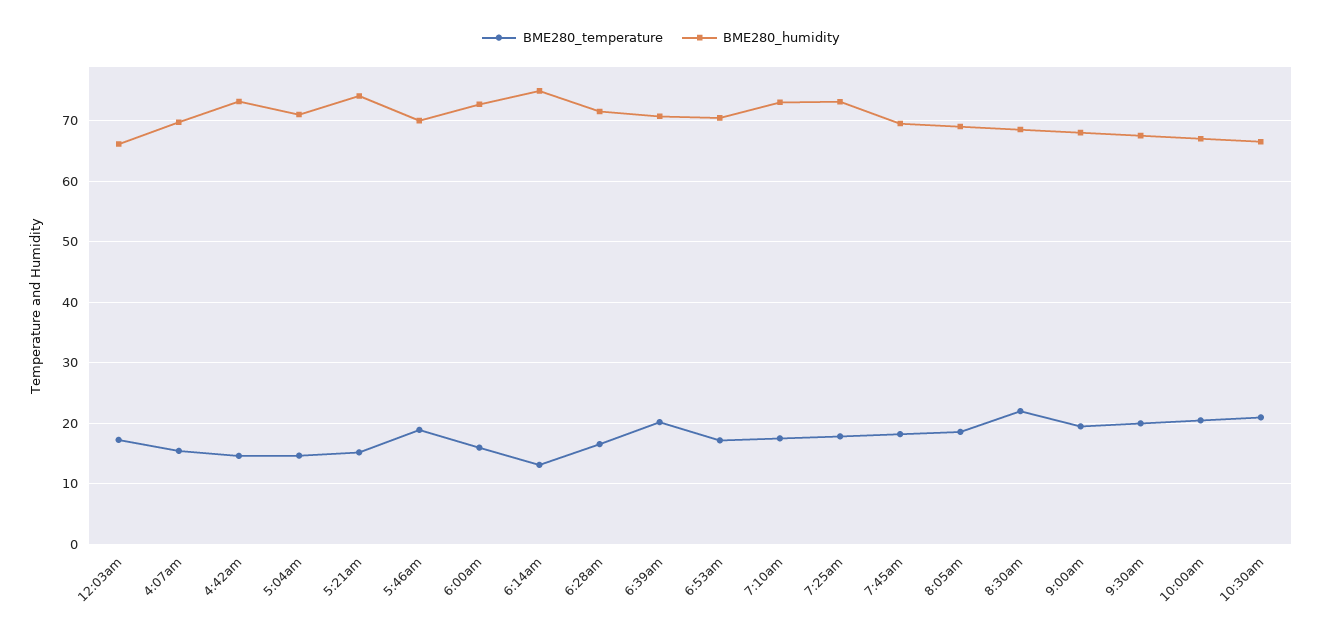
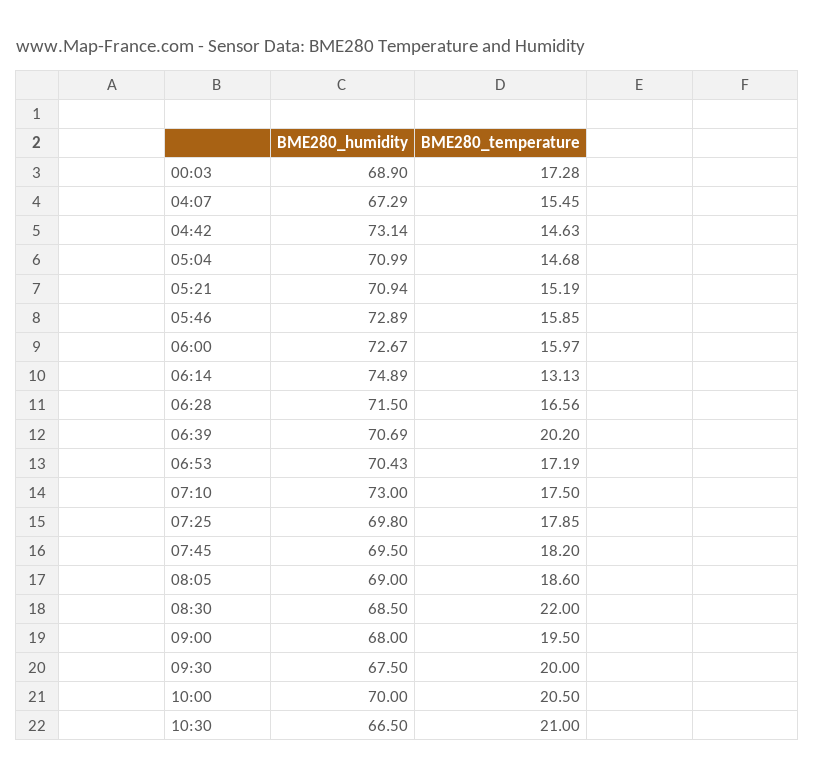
  {
    "BME280_temperature": {
      "12:03am": 17.28,
      "4:07am": 15.45,
      "4:42am": 14.63,
      "5:04am": 14.68,
      "5:21am": 15.19,
-     "5:46am": 19,
+     "5:46am": 15.85,
      "6:00am": 15.97,
      "6:14am": 13.13,
      "6:28am": 16.56,
      "6:39am": 20.2,
      "6:53am": 17.19,
      "7:10am": 17.5,
      "7:25am": 17.85,
      "7:45am": 18.2,
      "8:05am": 18.6,
      "8:30am": 22,
      "9:00am": 19.5,
      "9:30am": 20,
      "10:00am": 20.5,
      "10:30am": 21
    },
    "BME280_humidity": {
-     "12:03am": 66,
+     "12:03am": 68.9,
-     "4:07am": 70,
+     "4:07am": 67.29,
      "4:42am": 73.14,
      "5:04am": 70.99,
-     "5:21am": 74,
+     "5:21am": 70.94,
-     "5:46am": 70,
+     "5:46am": 72.89,
      "6:00am": 72.67,
      "6:14am": 74.89,
      "6:28am": 71.5,
      "6:39am": 70.69,
      "6:53am": 70.43,
      "7:10am": 73,
-     "7:25am": 73,
+     "7:25am": 69.8,
      "7:45am": 69.5,
      "8:05am": 69,
      "8:30am": 68.5,
      "9:00am": 68,
      "9:30am": 67.5,
-     "10:00am": 67,
+     "10:00am": 70,
      "10:30am": 66.5
    }
  }

